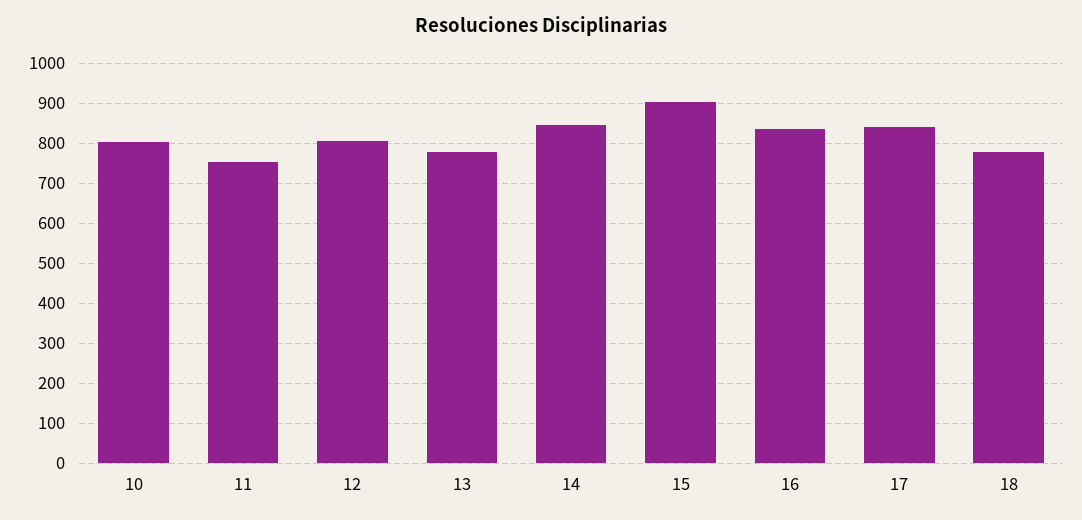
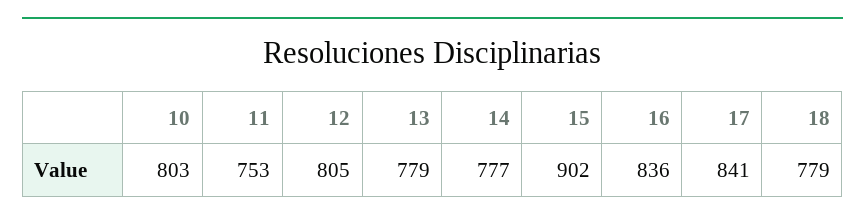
  {
    "10": 803,
    "11": 753,
    "12": 805,
    "13": 779,
-   "14": 840,
+   "14": 777,
    "15": 902,
    "16": 836,
    "17": 841,
    "18": 779
  }

